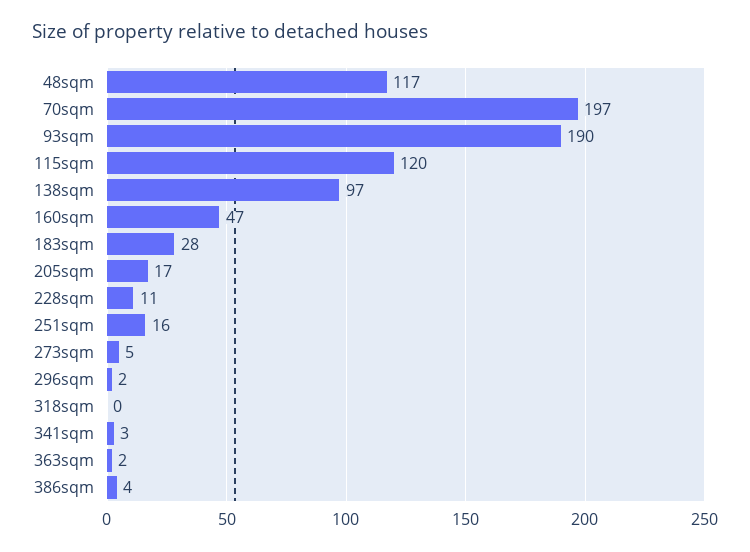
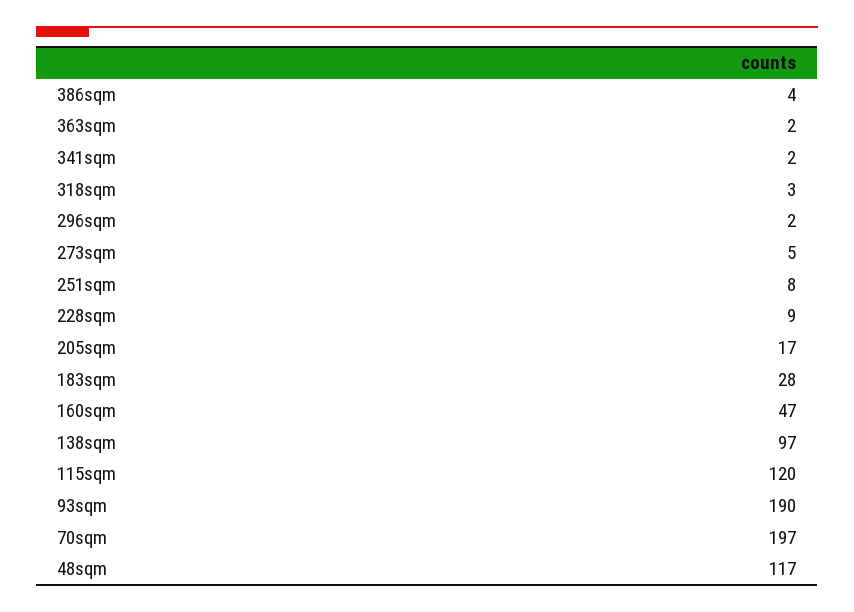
  {
    "48sqm": 117,
    "70sqm": 197,
    "93sqm": 190,
    "115sqm": 120,
    "138sqm": 97,
    "160sqm": 47,
    "183sqm": 28,
    "205sqm": 17,
-   "228sqm": 11,
+   "228sqm": 9,
-   "251sqm": 16,
+   "251sqm": 8,
    "273sqm": 5,
    "296sqm": 2,
-   "318sqm": 0,
+   "318sqm": 3,
-   "341sqm": 3,
+   "341sqm": 2,
    "363sqm": 2,
    "386sqm": 4
  }

